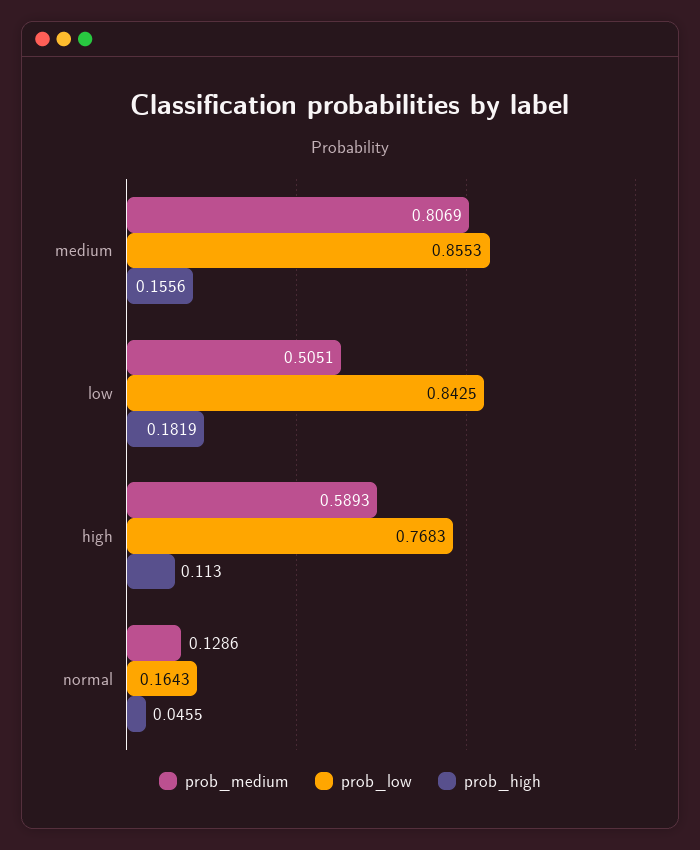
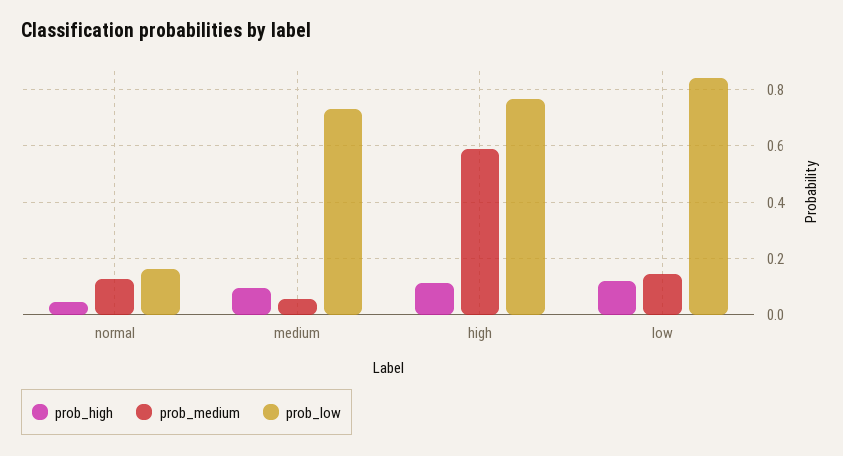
  {
    "prob_medium": {
-     "medium": 0.8069,
+     "medium": 0.05,
-     "low": 0.5051,
+     "low": 0.15,
      "high": 0.5893,
      "normal": 0.1286
    },
    "prob_low": {
-     "medium": 0.8553,
+     "medium": 0.725,
      "low": 0.8425,
      "high": 0.7683,
      "normal": 0.1643
    },
    "prob_high": {
-     "medium": 0.1556,
+     "medium": 0.1,
-     "low": 0.1819,
+     "low": 0.125,
      "high": 0.113,
      "normal": 0.0455
    }
  }

